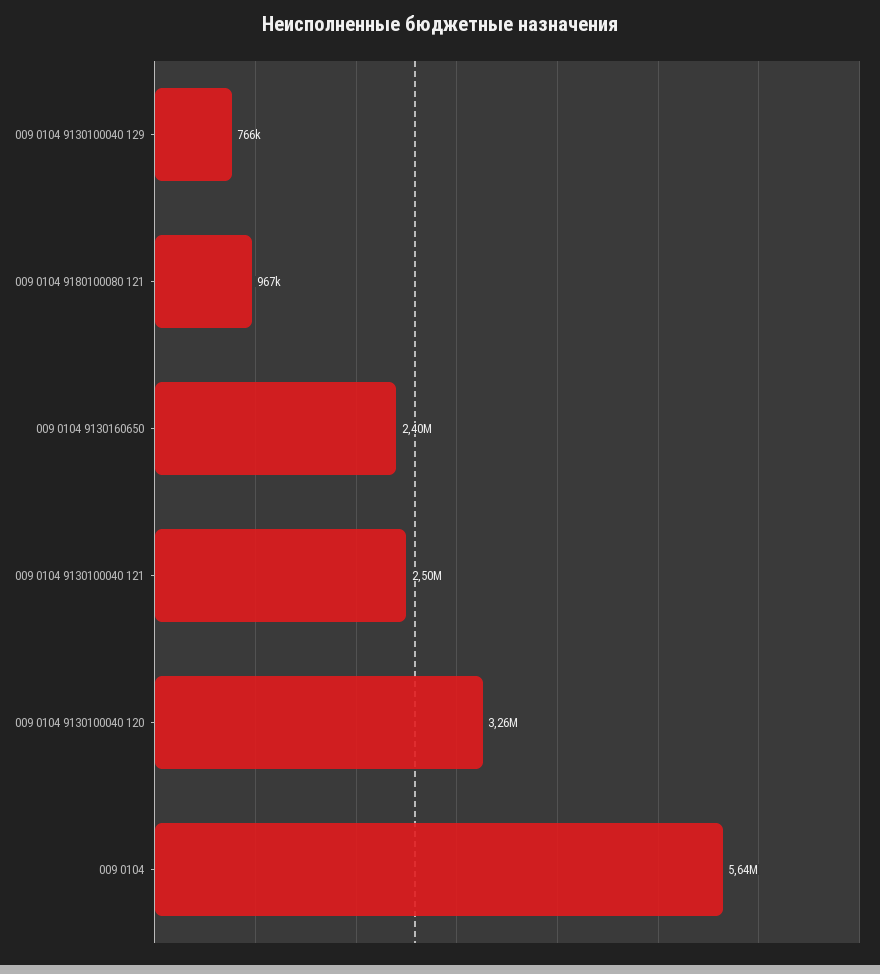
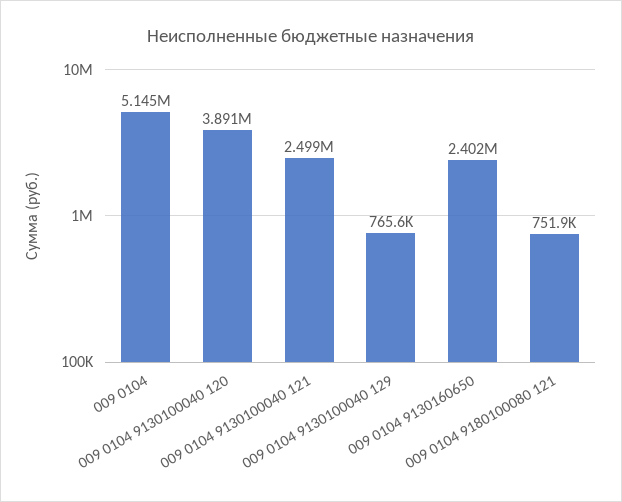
  {
    "009 0104 9130100040 129": 765600,
-   "009 0104 9180100080 121": 967000,
+   "009 0104 9180100080 121": 751900,
    "009 0104 9130160650": 2402000,
    "009 0104 9130100040 121": 2499000,
-   "009 0104 9130100040 120": 3260000,
+   "009 0104 9130100040 120": 3891000,
-   "009 0104": 5640000
+   "009 0104": 5145000
  }

